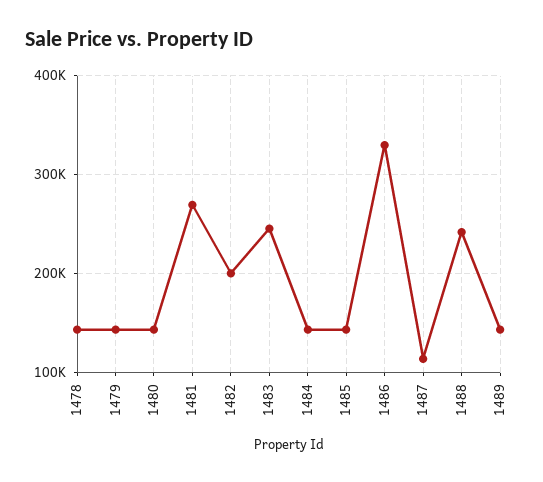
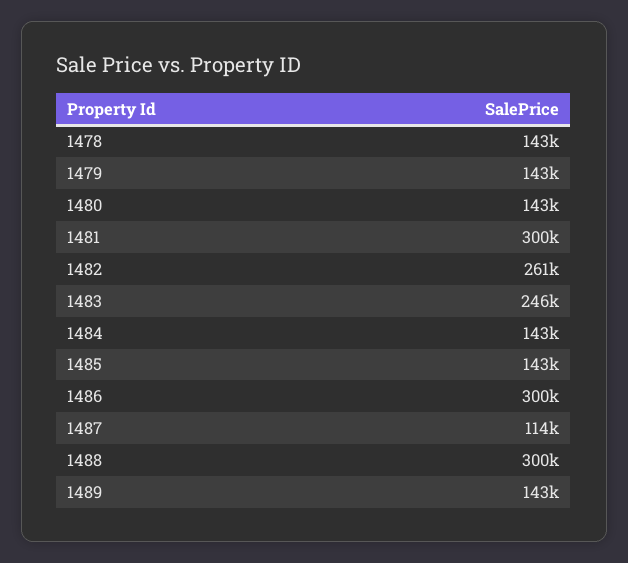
  {
    "1478": 143000,
    "1479": 143000,
    "1480": 143000,
-   "1481": 270000,
+   "1481": 300000,
-   "1482": 200000,
+   "1482": 261000,
    "1483": 246000,
    "1484": 143000,
    "1485": 143000,
-   "1486": 330000,
+   "1486": 300000,
    "1487": 114000,
-   "1488": 240000,
+   "1488": 300000,
    "1489": 143000
  }

